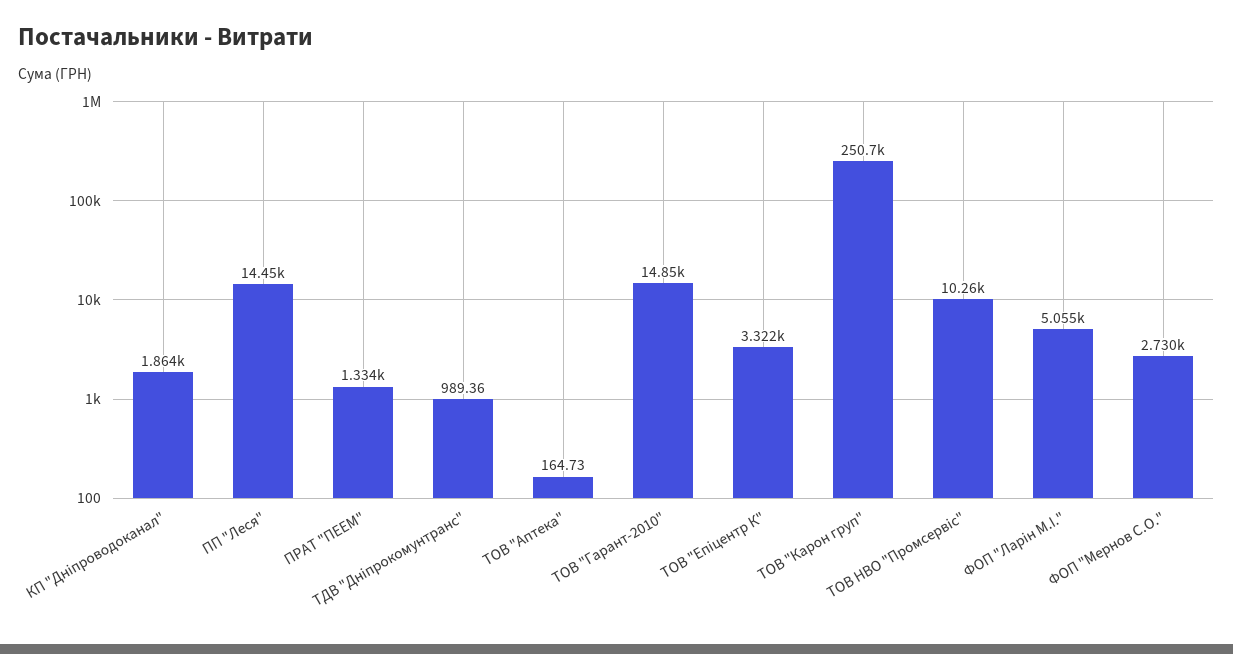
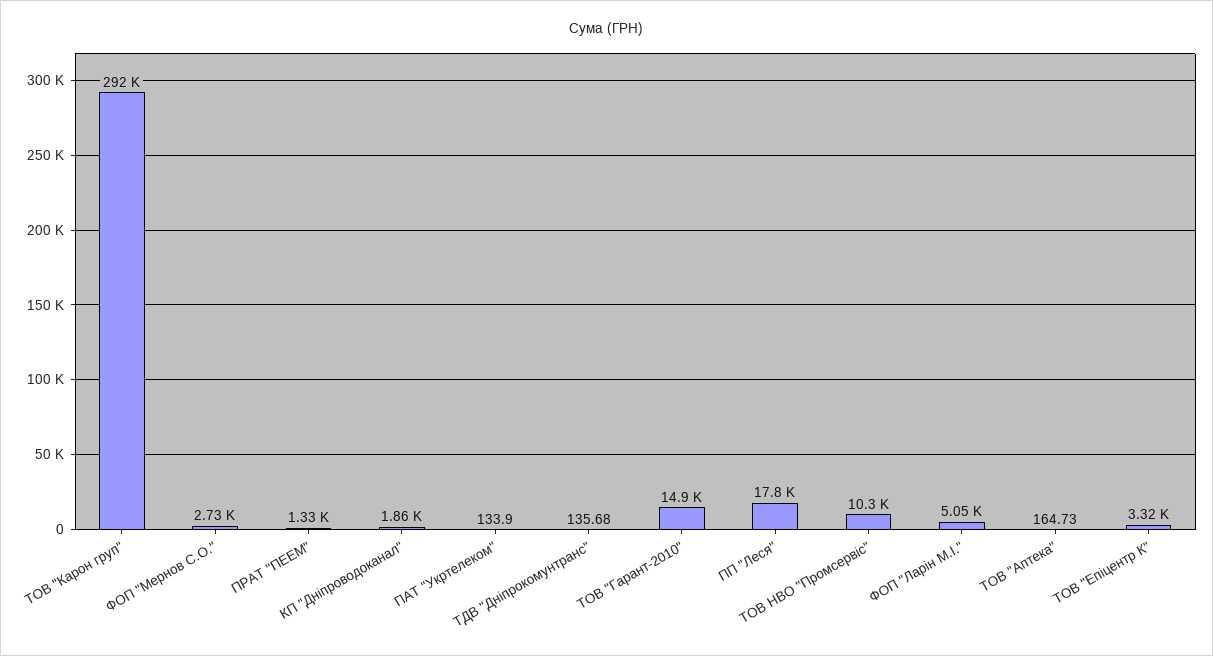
  {
    "КП \"Дніпроводоканал\"": 1864,
-   "ПП \"Леся\"": 14450,
+   "ПП \"Леся\"": 17800,
    "ПРАТ \"ПЕЕМ\"": 1334,
-   "ТДВ \"Дніпрокомунтранс\"": 989.36,
+   "ТДВ \"Дніпрокомунтранс\"": 135.68,
    "ТОВ \"Аптека\"": 164.73,
    "ТОВ \"Гарант-2010\"": 14850,
    "ТОВ \"Епіцентр К\"": 3322,
-   "ТОВ \"Карон груп\"": 250700,
+   "ТОВ \"Карон груп\"": 292000,
    "ТОВ НВО \"Промсервіс\"": 10260,
    "ФОП \"Ларін М.І.\"": 5055,
-   "ФОП \"Мернов С.О.\"": 2730
+   "ФОП \"Мернов С.О.\"": 2730,
+   "ПАТ \"Укртелеком\"": 133.9
  }

